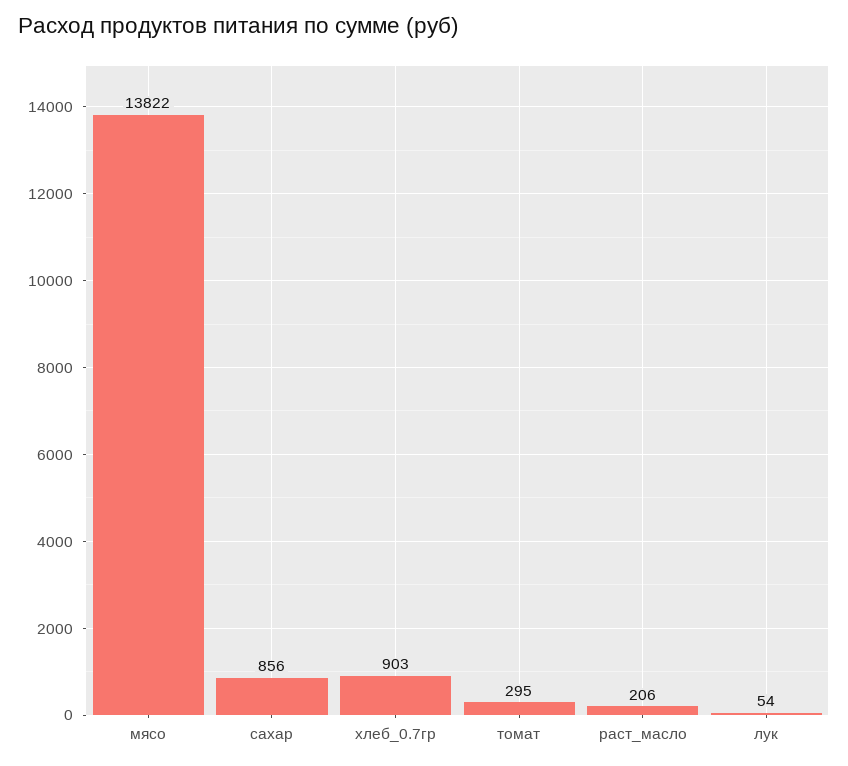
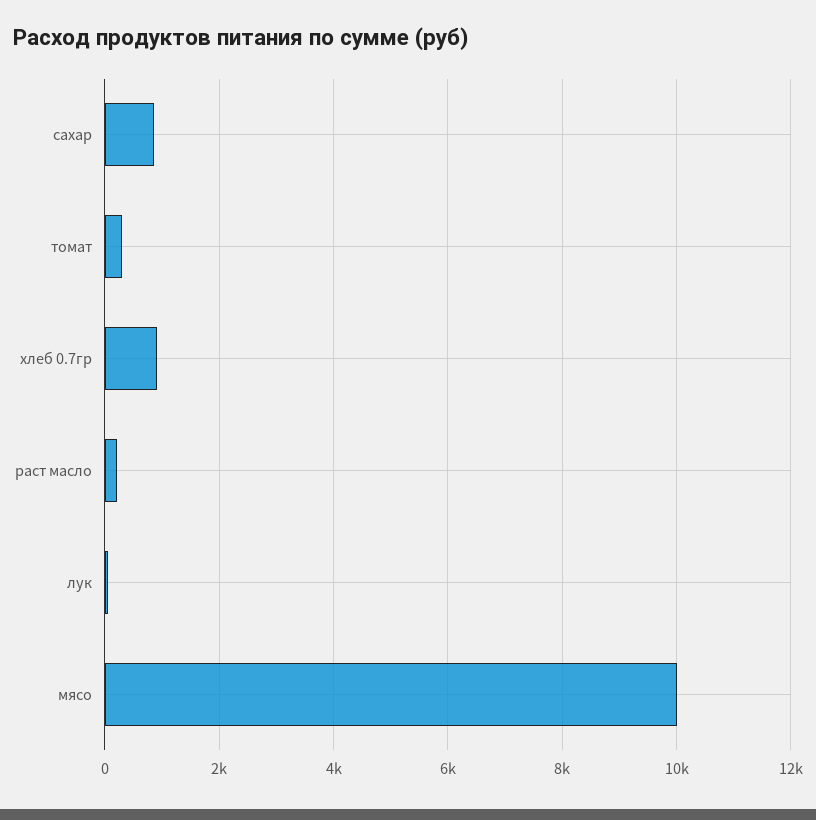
  {
-   "мясо": 13822,
+   "мясо": 10000,
    "сахар": 856,
    "хлеб_0.7гр": 903,
    "томат": 295,
    "раст_масло": 206,
    "лук": 54
  }

